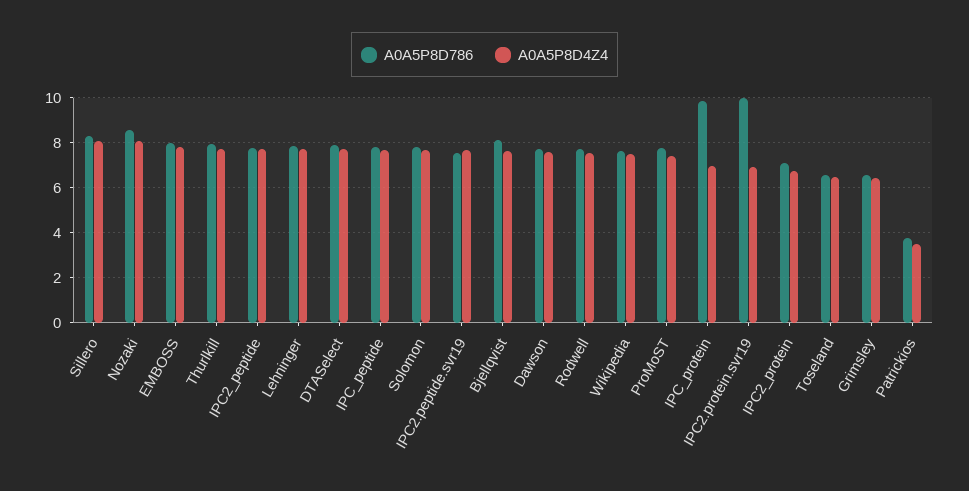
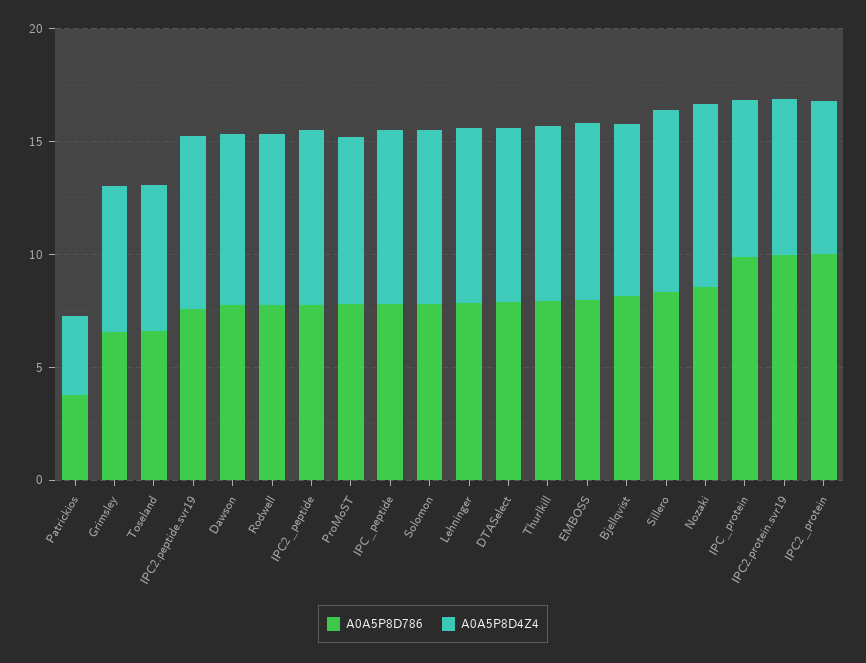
  {
    "A0A5P8D786": {
      "Sillero": 8.5,
      "Nozaki": 8.5,
      "EMBOSS": 8,
      "Thurlkill": 8,
      "IPC2_peptide": 8,
      "Lehninger": 8,
      "DTASelect": 8,
      "IPC_peptide": 8,
      "Solomon": 8,
      "IPC2.peptide.svr19": 7.5,
      "Bjellqvist": 8,
      "Dawson": 7.5,
      "Rodwell": 7.5,
-     "Wikipedia": 7.5,
      "ProMoST": 8,
      "IPC_protein": 10,
      "IPC2.protein.svr19": 10,
-     "IPC2_protein": 7,
+     "IPC2_protein": 10,
      "Toseland": 6.5,
      "Grimsley": 6.5,
      "Patrickios": 4
    },
    "A0A5P8D4Z4": {
      "Sillero": 8,
      "Nozaki": 8,
      "EMBOSS": 8,
      "Thurlkill": 7.5,
      "IPC2_peptide": 7.5,
      "Lehninger": 7.5,
      "DTASelect": 7.5,
      "IPC_peptide": 7.5,
      "Solomon": 7.5,
      "IPC2.peptide.svr19": 7.5,
      "Bjellqvist": 7.5,
      "Dawson": 7.5,
      "Rodwell": 7.5,
-     "Wikipedia": 7.5,
      "ProMoST": 7.5,
      "IPC_protein": 7,
      "IPC2.protein.svr19": 7,
      "IPC2_protein": 7,
      "Toseland": 6.5,
      "Grimsley": 6.5,
      "Patrickios": 3.5
    }
  }

